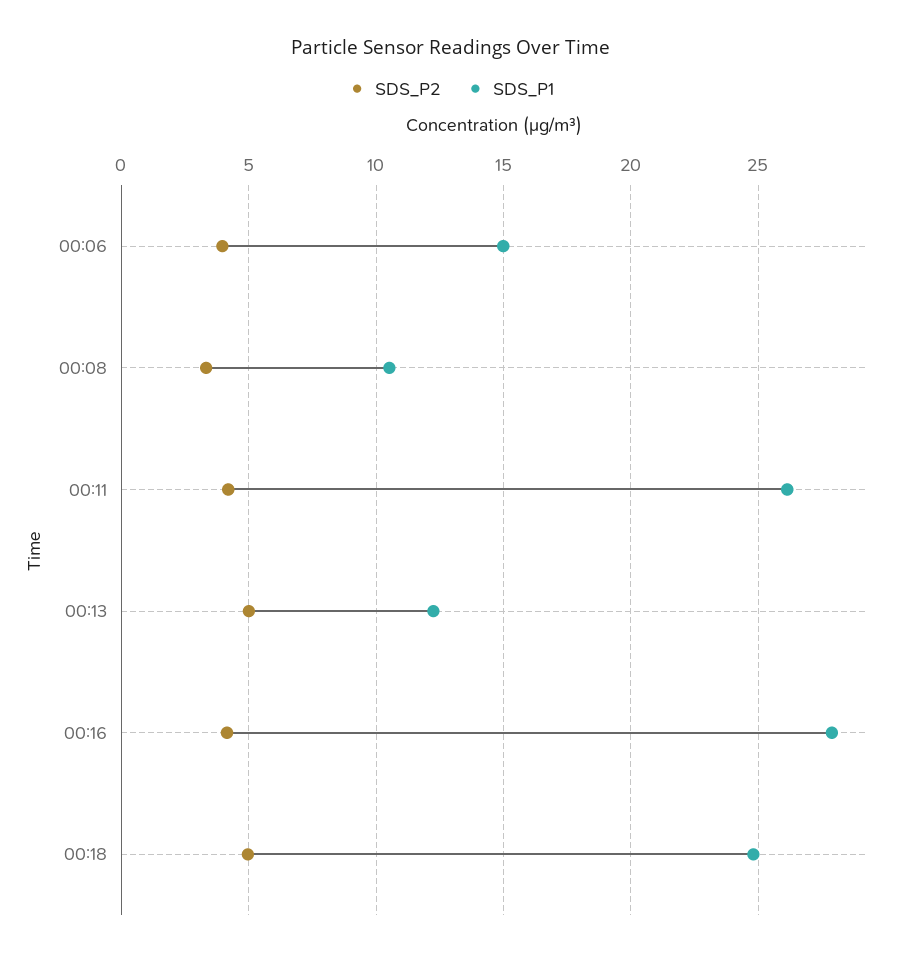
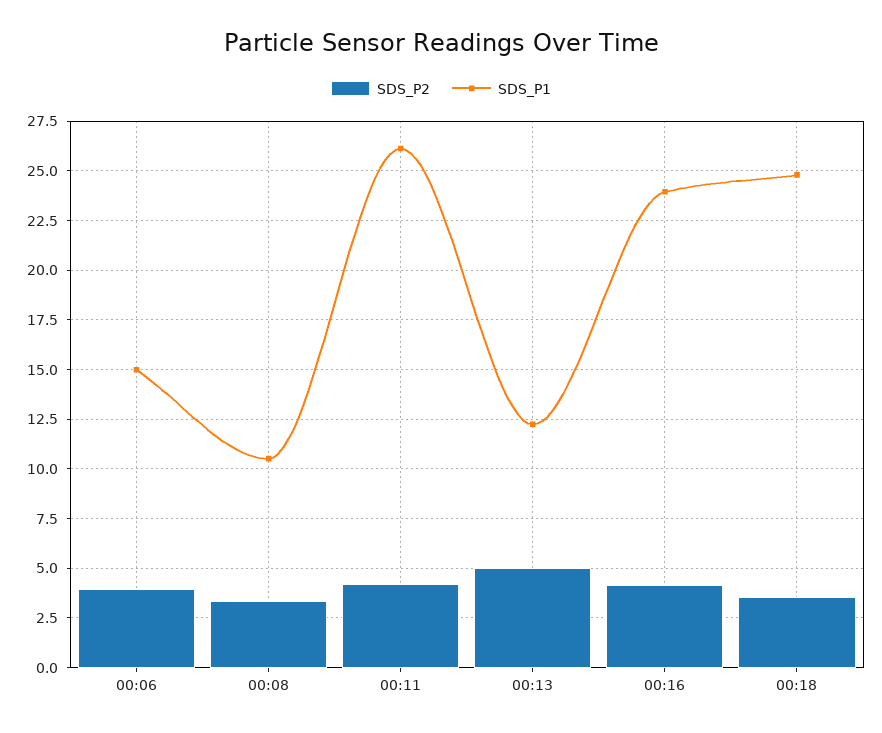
  {
    "SDS_P2": {
      "00:06": 4,
      "00:08": 3.5,
      "00:11": 4,
      "00:13": 5,
      "00:16": 4,
-     "00:18": 5
+     "00:18": 3.5
    },
    "SDS_P1": {
      "00:06": 15,
      "00:08": 10.5,
      "00:11": 26,
      "00:13": 12.5,
-     "00:16": 28,
+     "00:16": 24,
      "00:18": 25
    }
  }

